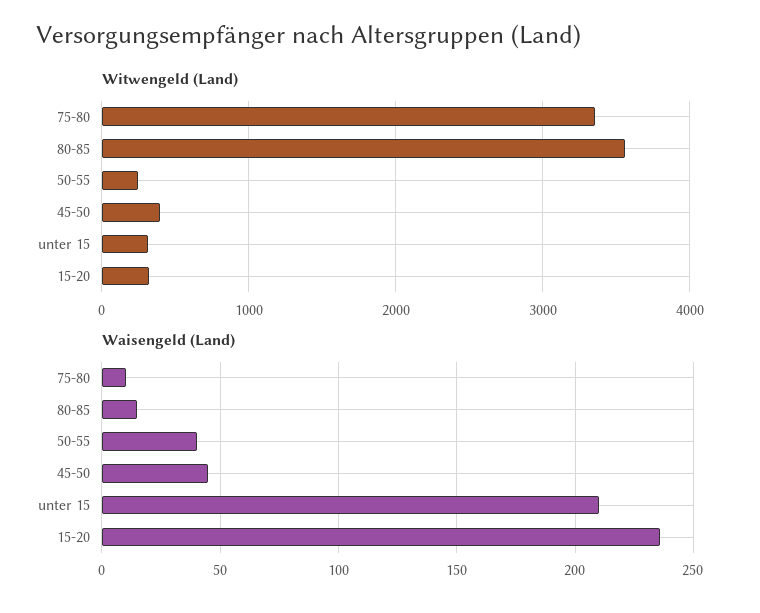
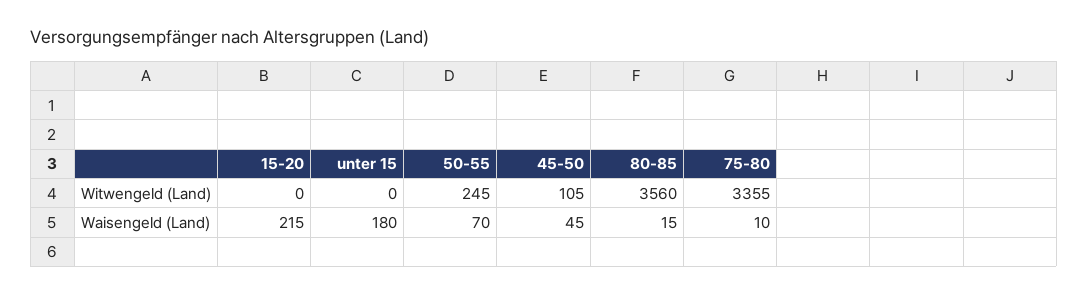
  {
    "Witwengeld (Land)": {
      "75-80": 3355,
      "80-85": 3560,
      "50-55": 245,
-     "45-50": 400,
+     "45-50": 105,
-     "unter 15": 300,
+     "unter 15": 0,
-     "15-20": 300
+     "15-20": 0
    },
    "Waisengeld (Land)": {
      "75-80": 10,
      "80-85": 15,
-     "50-55": 40,
+     "50-55": 70,
      "45-50": 45,
-     "unter 15": 210,
+     "unter 15": 180,
-     "15-20": 235
+     "15-20": 215
    }
  }

